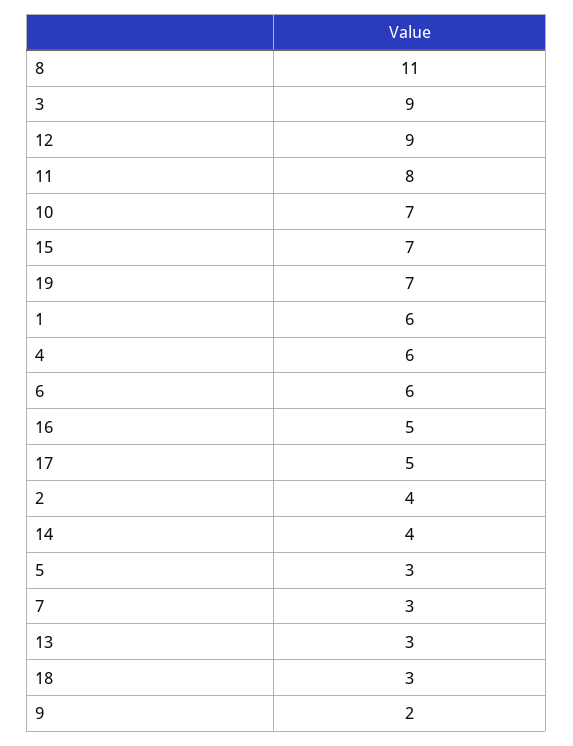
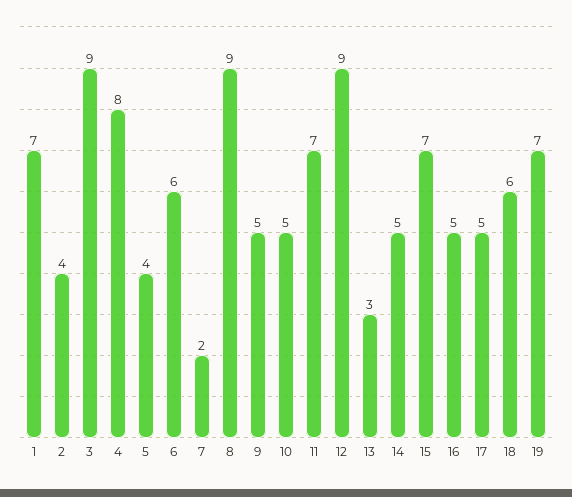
  {
-   "8": 11,
+   "8": 9,
    "3": 9,
    "12": 9,
-   "11": 8,
+   "11": 7,
-   "10": 7,
+   "10": 5,
    "15": 7,
    "19": 7,
-   "1": 6,
+   "1": 7,
-   "4": 6,
+   "4": 8,
    "6": 6,
    "16": 5,
    "17": 5,
    "2": 4,
-   "14": 4,
+   "14": 5,
-   "5": 3,
+   "5": 4,
-   "7": 3,
+   "7": 2,
    "13": 3,
-   "18": 3,
+   "18": 6,
-   "9": 2
+   "9": 5
  }

